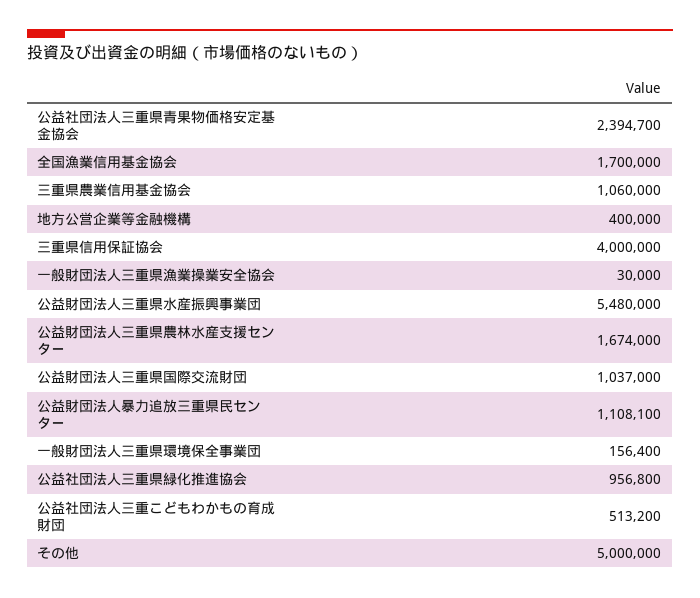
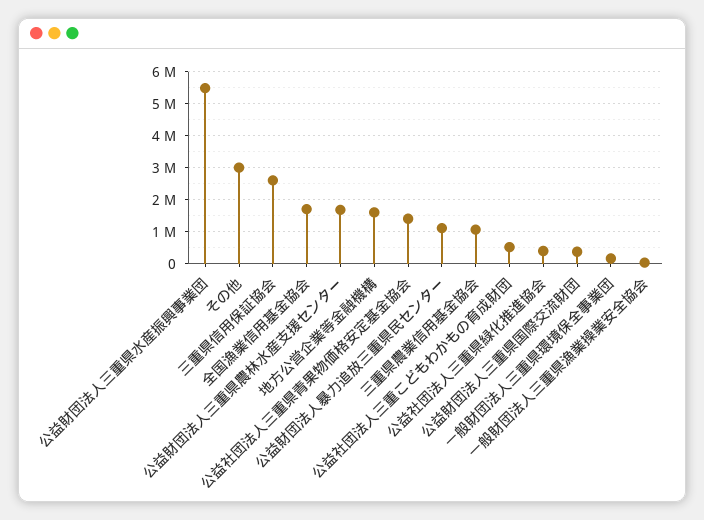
  {
-   "公益社団法人三重県青果物価格安定基金協会": 2394700,
+   "公益社団法人三重県青果物価格安定基金協会": 1400000,
    "全国漁業信用基金協会": 1700000,
    "三重県農業信用基金協会": 1060000,
-   "地方公営企業等金融機構": 400000,
+   "地方公営企業等金融機構": 1600000,
-   "三重県信用保証協会": 4000000,
+   "三重県信用保証協会": 2600000,
    "一般財団法人三重県漁業操業安全協会": 30000,
    "公益財団法人三重県水産振興事業団": 5480000,
    "公益財団法人三重県農林水産支援センター": 1674000,
-   "公益財団法人三重県国際交流財団": 1037000,
+   "公益財団法人三重県国際交流財団": 400000,
    "公益財団法人暴力追放三重県民センター": 1108100,
    "一般財団法人三重県環境保全事業団": 156400,
-   "公益社団法人三重県緑化推進協会": 956800,
+   "公益社団法人三重県緑化推進協会": 400000,
    "公益社団法人三重こどもわかもの育成財団": 513200,
-   "その他": 5000000
+   "その他": 3000000
  }

